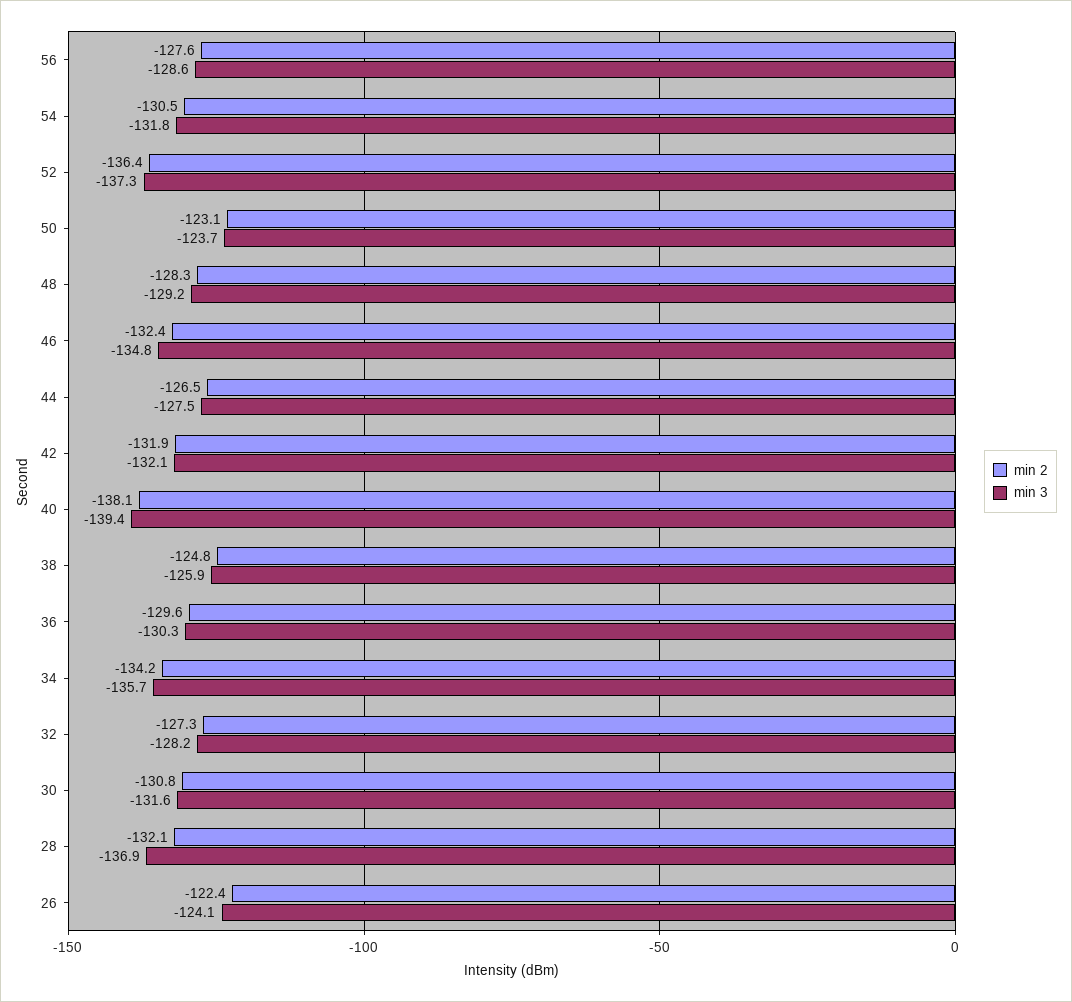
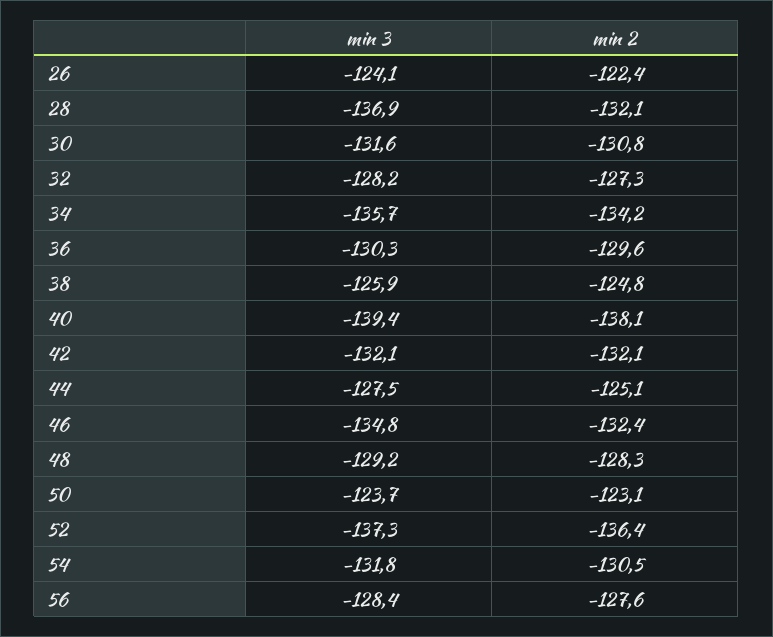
  {
    "min 2": {
      "56": -127.6,
      "54": -130.5,
      "52": -136.4,
      "50": -123.1,
      "48": -128.3,
      "46": -132.4,
-     "44": -126.5,
+     "44": -125.1,
-     "42": -131.9,
+     "42": -132.1,
      "40": -138.1,
      "38": -124.8,
      "36": -129.6,
      "34": -134.2,
      "32": -127.3,
      "30": -130.8,
      "28": -132.1,
      "26": -122.4
    },
    "min 3": {
-     "56": -128.6,
+     "56": -128.4,
      "54": -131.8,
      "52": -137.3,
      "50": -123.7,
      "48": -129.2,
      "46": -134.8,
      "44": -127.5,
      "42": -132.1,
      "40": -139.4,
      "38": -125.9,
      "36": -130.3,
      "34": -135.7,
      "32": -128.2,
      "30": -131.6,
      "28": -136.9,
      "26": -124.1
    }
  }

